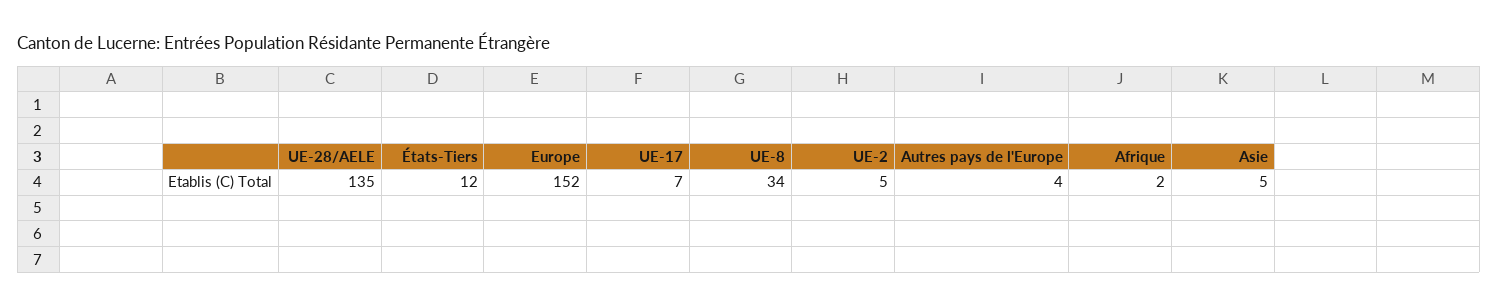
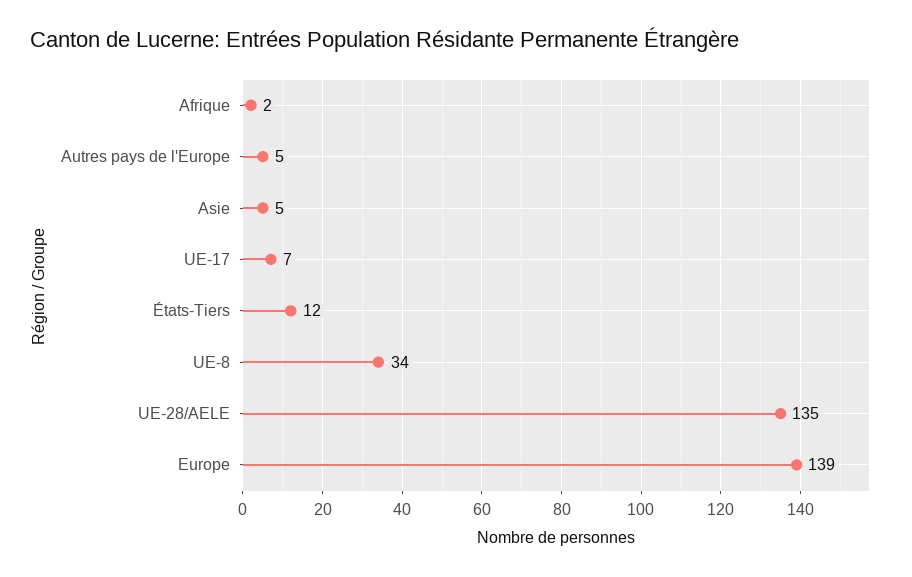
  {
    "UE-28/AELE": 135,
    "États-Tiers": 12,
-   "Europe": 152,
+   "Europe": 139,
    "UE-17": 7,
    "UE-8": 34,
-   "UE-2": 5,
-   "Autres pays de l'Europe": 4,
+   "Autres pays de l'Europe": 5,
    "Afrique": 2,
    "Asie": 5
  }

